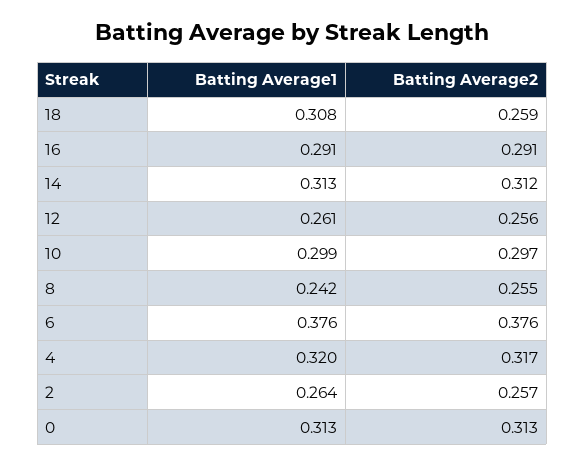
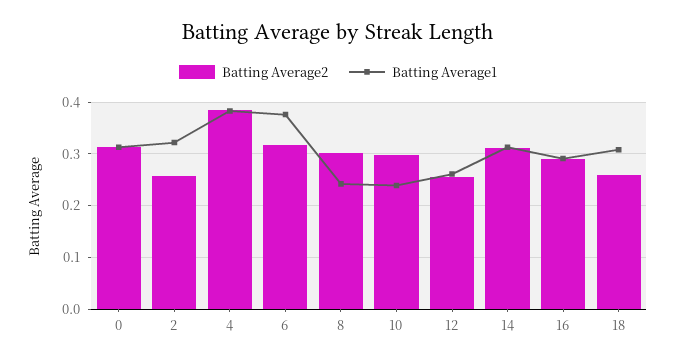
  {
    "Batting Average1": {
      "18": 0.308,
      "16": 0.291,
      "14": 0.313,
      "12": 0.261,
-     "10": 0.299,
+     "10": 0.24,
      "8": 0.242,
      "6": 0.376,
-     "4": 0.32,
+     "4": 0.38,
-     "2": 0.264,
+     "2": 0.32,
      "0": 0.313
    },
    "Batting Average2": {
      "18": 0.259,
      "16": 0.291,
      "14": 0.312,
      "12": 0.256,
      "10": 0.297,
-     "8": 0.255,
+     "8": 0.3,
-     "6": 0.376,
+     "6": 0.32,
-     "4": 0.317,
+     "4": 0.38,
      "2": 0.257,
      "0": 0.313
    }
  }

